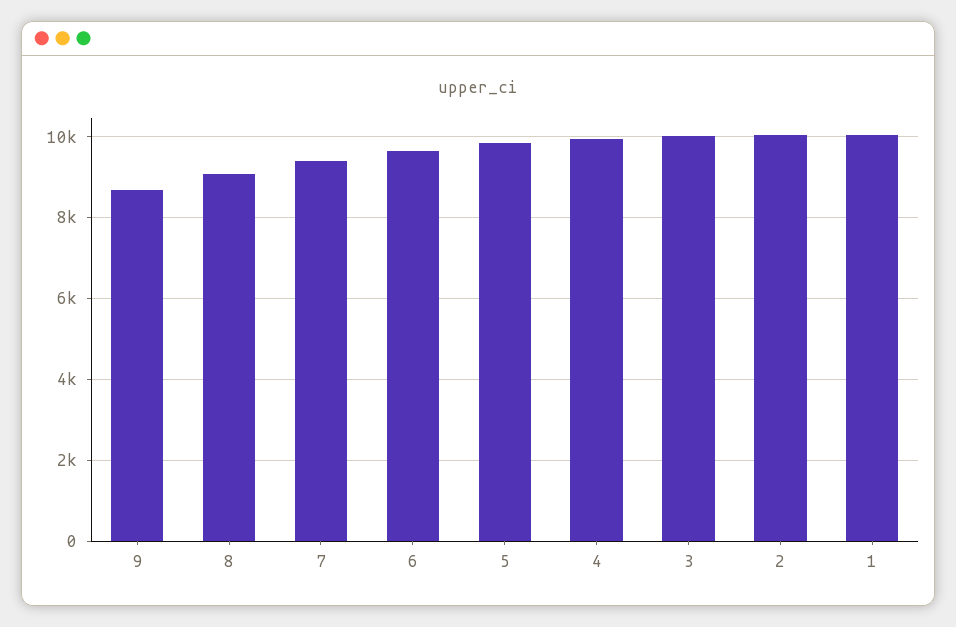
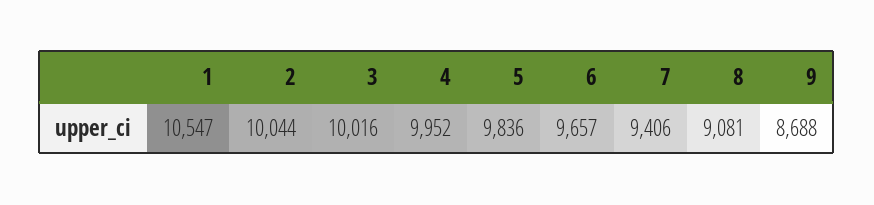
  {
    "9": 8688,
    "8": 9081,
    "7": 9406,
    "6": 9657,
    "5": 9836,
    "4": 9952,
    "3": 10016,
    "2": 10044,
-   "1": 10000
+   "1": 10547
  }

